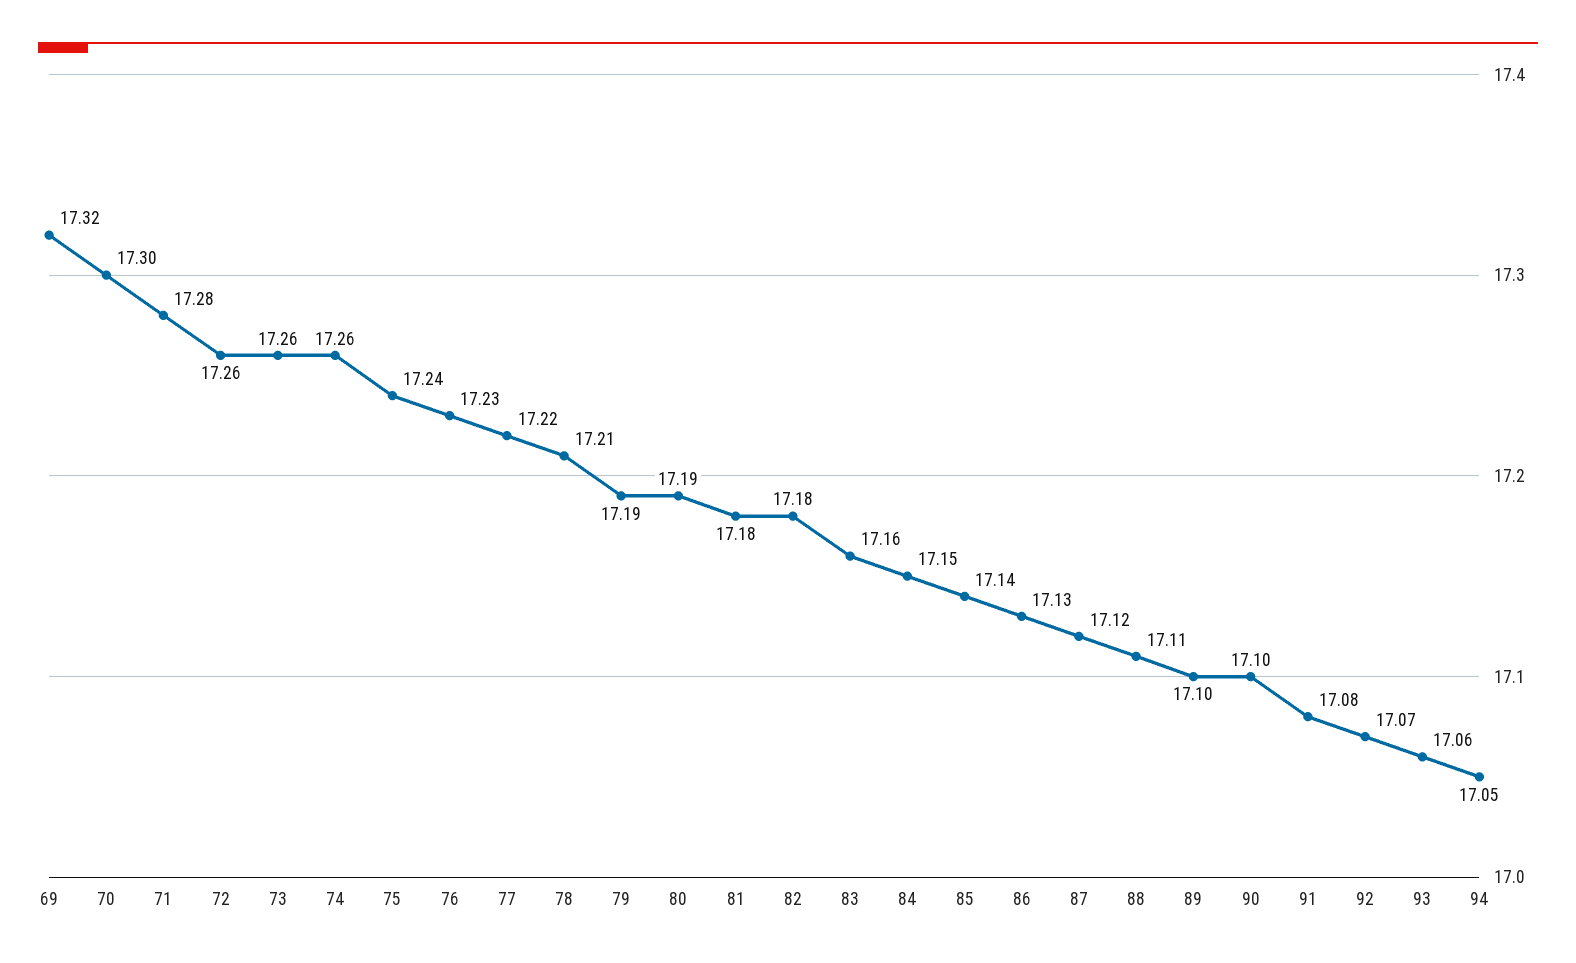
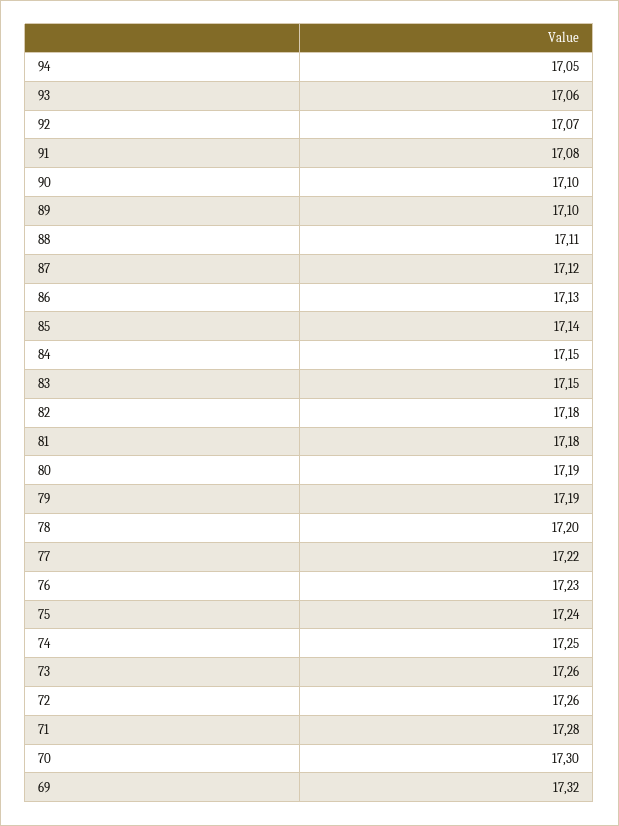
  {
    "69": 17.32,
    "70": 17.3,
    "71": 17.28,
    "72": 17.26,
    "73": 17.26,
-   "74": 17.26,
+   "74": 17.25,
    "75": 17.24,
    "76": 17.23,
    "77": 17.22,
-   "78": 17.21,
+   "78": 17.2,
    "79": 17.19,
    "80": 17.19,
    "81": 17.18,
    "82": 17.18,
-   "83": 17.16,
+   "83": 17.15,
    "84": 17.15,
    "85": 17.14,
    "86": 17.13,
    "87": 17.12,
    "88": 17.11,
    "89": 17.1,
    "90": 17.1,
    "91": 17.08,
    "92": 17.07,
    "93": 17.06,
    "94": 17.05
  }

